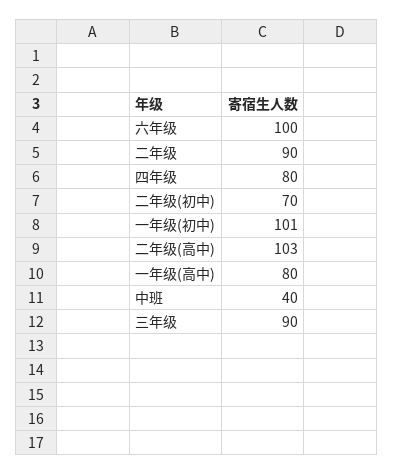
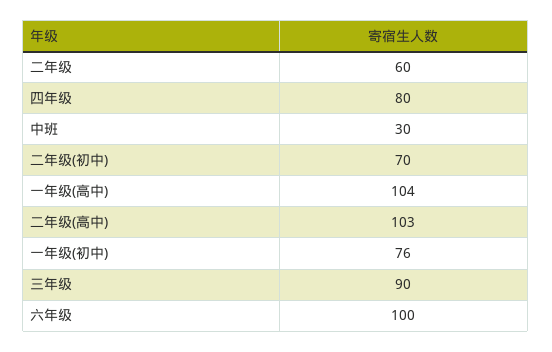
  {
    "六年级": 100,
-   "二年级": 90,
+   "二年级": 60,
    "四年级": 80,
    "二年级(初中)": 70,
-   "一年级(初中)": 101,
+   "一年级(初中)": 76,
    "二年级(高中)": 103,
-   "一年级(高中)": 80,
+   "一年级(高中)": 104,
-   "中班": 40,
+   "中班": 30,
    "三年级": 90
  }

